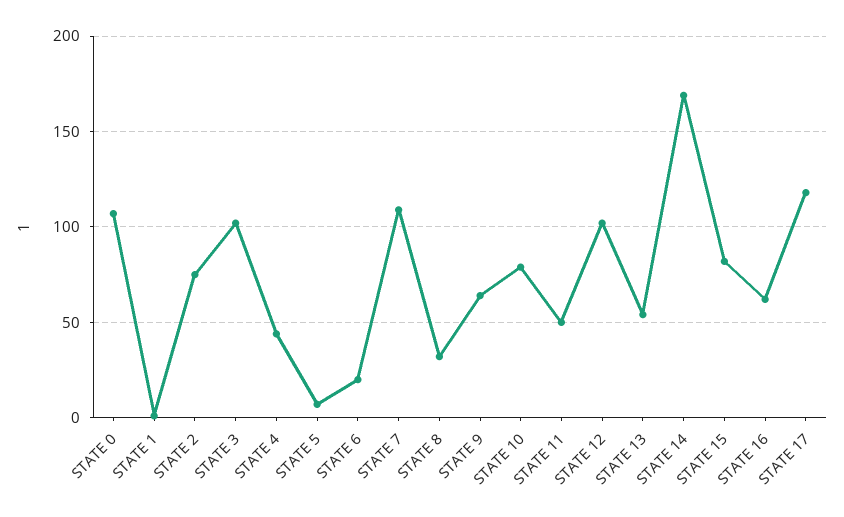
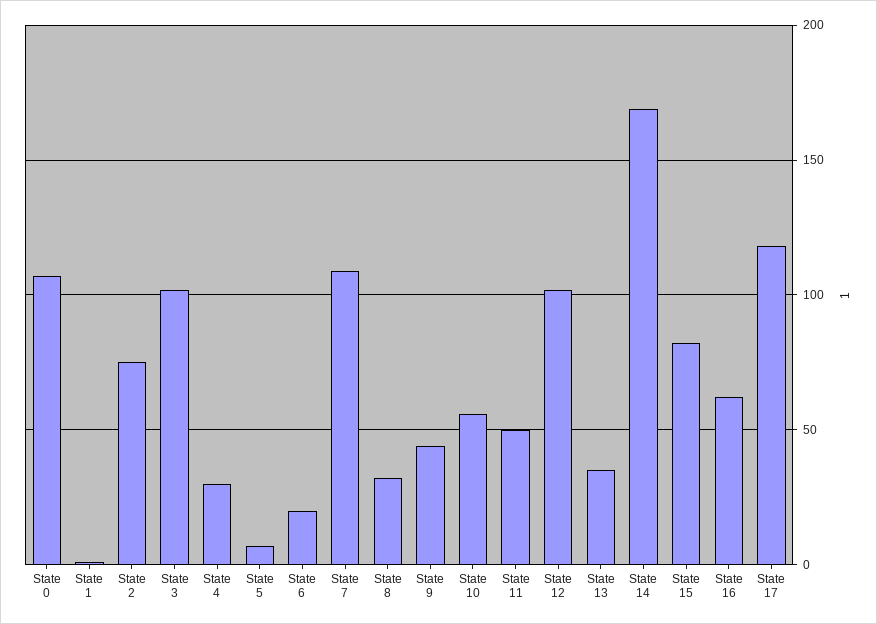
  {
    "STATE 0": 105,
    "STATE 1": 0,
    "STATE 2": 75,
    "STATE 3": 100,
-   "STATE 4": 45,
+   "STATE 4": 30,
    "STATE 5": 5,
    "STATE 6": 20,
    "STATE 7": 110,
    "STATE 8": 30,
-   "STATE 9": 65,
+   "STATE 9": 45,
-   "STATE 10": 80,
+   "STATE 10": 55,
    "STATE 11": 50,
    "STATE 12": 100,
-   "STATE 13": 55,
+   "STATE 13": 35,
    "STATE 14": 170,
    "STATE 15": 80,
    "STATE 16": 60,
    "STATE 17": 120
  }

